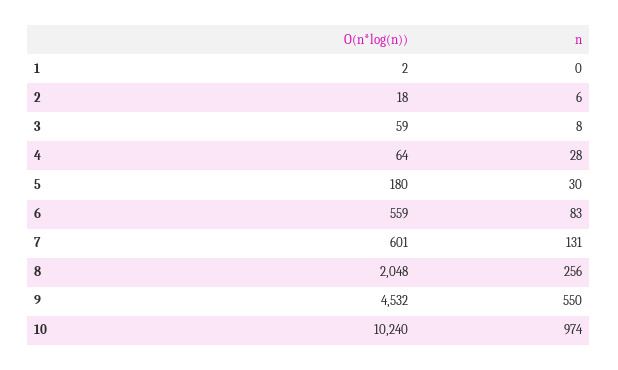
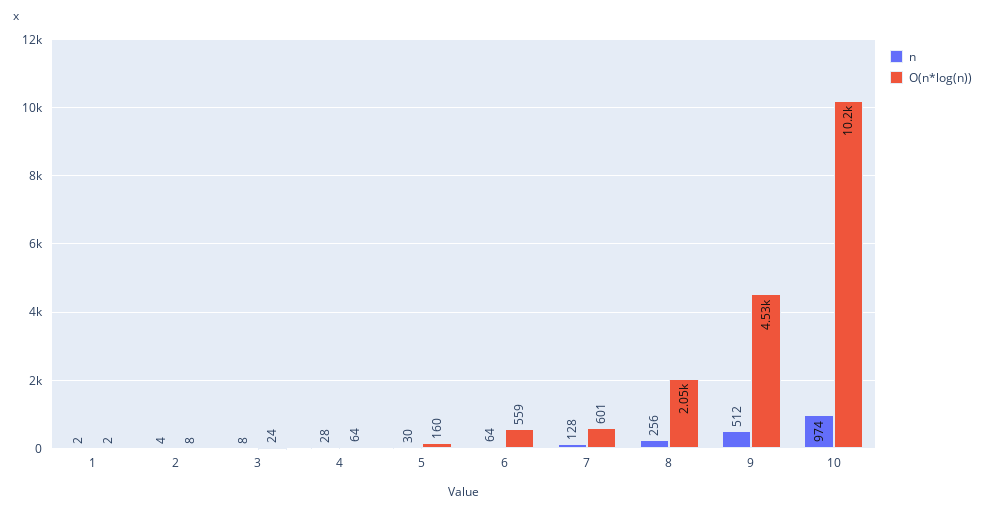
  {
    "O(n*log(n))": {
      "1": 2,
-     "2": 18,
+     "2": 8,
-     "3": 59,
+     "3": 24,
      "4": 64,
-     "5": 180,
+     "5": 160,
      "6": 559,
      "7": 601,
      "8": 2048,
      "9": 4532,
      "10": 10240
    },
    "n": {
-     "1": 0,
+     "1": 2,
-     "2": 6,
+     "2": 4,
      "3": 8,
      "4": 28,
      "5": 30,
-     "6": 83,
+     "6": 64,
-     "7": 131,
+     "7": 128,
      "8": 256,
-     "9": 550,
+     "9": 512,
      "10": 974
    }
  }

